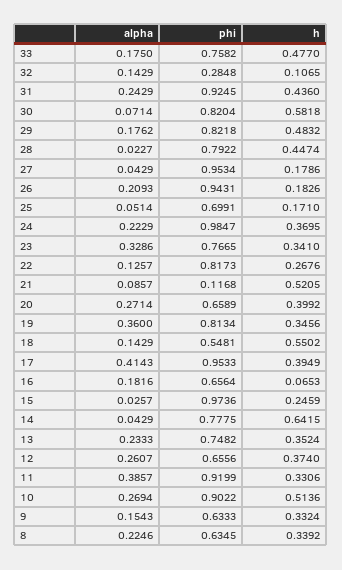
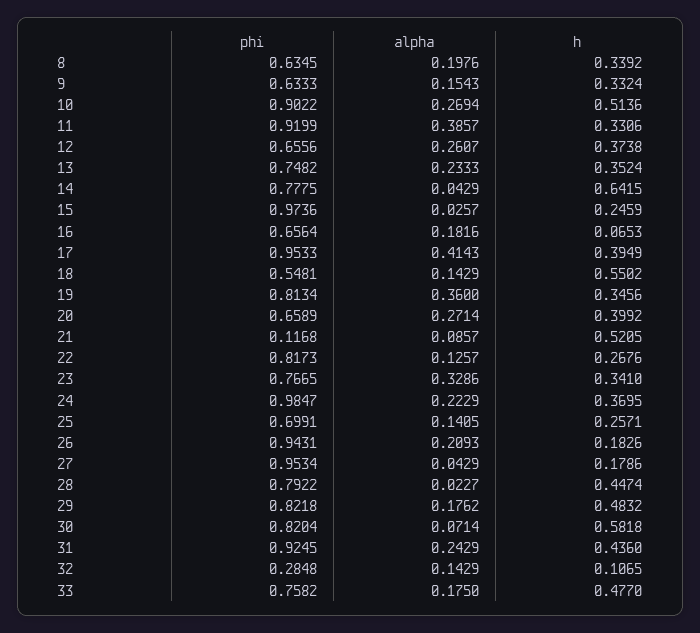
  {
    "alpha": {
      "33": 0.175,
      "32": 0.1429,
      "31": 0.2429,
      "30": 0.0714,
      "29": 0.1762,
      "28": 0.0227,
      "27": 0.0429,
      "26": 0.2093,
-     "25": 0.0514,
+     "25": 0.1405,
      "24": 0.2229,
      "23": 0.3286,
      "22": 0.1257,
      "21": 0.0857,
      "20": 0.2714,
      "19": 0.36,
      "18": 0.1429,
      "17": 0.4143,
      "16": 0.1816,
      "15": 0.0257,
      "14": 0.0429,
      "13": 0.2333,
      "12": 0.2607,
      "11": 0.3857,
      "10": 0.2694,
      "9": 0.1543,
-     "8": 0.2246
+     "8": 0.1976
    },
    "phi": {
      "33": 0.7582,
      "32": 0.2848,
      "31": 0.9245,
      "30": 0.8204,
      "29": 0.8218,
      "28": 0.7922,
      "27": 0.9534,
      "26": 0.9431,
      "25": 0.6991,
      "24": 0.9847,
      "23": 0.7665,
      "22": 0.8173,
      "21": 0.1168,
      "20": 0.6589,
      "19": 0.8134,
      "18": 0.5481,
      "17": 0.9533,
      "16": 0.6564,
      "15": 0.9736,
      "14": 0.7775,
      "13": 0.7482,
      "12": 0.6556,
      "11": 0.9199,
      "10": 0.9022,
      "9": 0.6333,
      "8": 0.6345
    },
    "h": {
      "33": 0.477,
      "32": 0.1065,
      "31": 0.436,
      "30": 0.5818,
      "29": 0.4832,
      "28": 0.4474,
      "27": 0.1786,
      "26": 0.1826,
-     "25": 0.171,
+     "25": 0.2571,
      "24": 0.3695,
      "23": 0.341,
      "22": 0.2676,
      "21": 0.5205,
      "20": 0.3992,
      "19": 0.3456,
      "18": 0.5502,
      "17": 0.3949,
      "16": 0.0653,
      "15": 0.2459,
      "14": 0.6415,
      "13": 0.3524,
-     "12": 0.374,
+     "12": 0.3738,
      "11": 0.3306,
      "10": 0.5136,
      "9": 0.3324,
      "8": 0.3392
    }
  }

